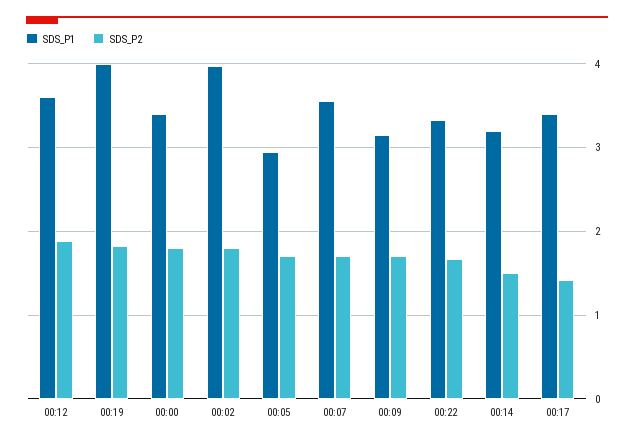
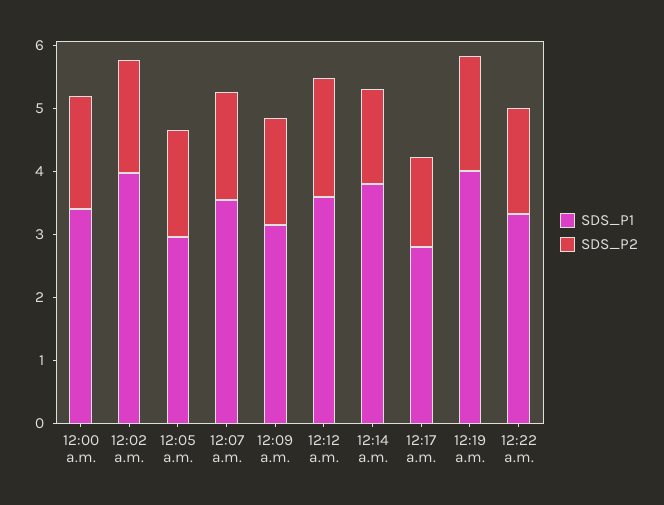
  {
    "SDS_P1": {
      "00:12": 3.6,
      "00:19": 4,
      "00:00": 3.4,
      "00:02": 4,
      "00:05": 3,
      "00:07": 3.6,
      "00:09": 3.2,
      "00:22": 3.3,
-     "00:14": 3.2,
+     "00:14": 3.8,
-     "00:17": 3.4
+     "00:17": 2.8
    },
    "SDS_P2": {
      "00:12": 1.9,
      "00:19": 1.8,
      "00:00": 1.8,
      "00:02": 1.8,
      "00:05": 1.7,
      "00:07": 1.7,
      "00:09": 1.7,
      "00:22": 1.7,
      "00:14": 1.5,
      "00:17": 1.4
    }
  }

